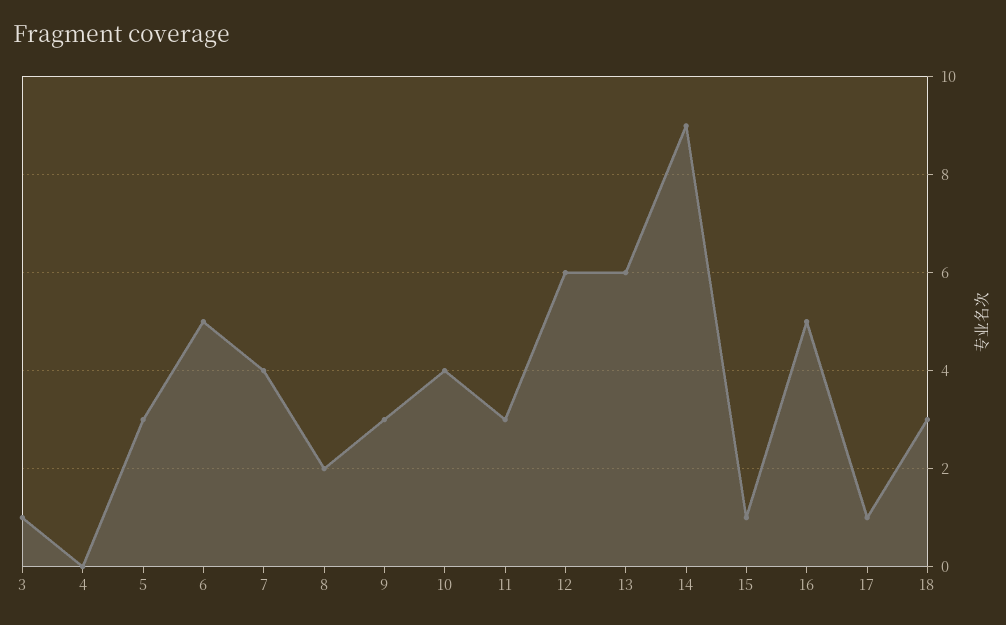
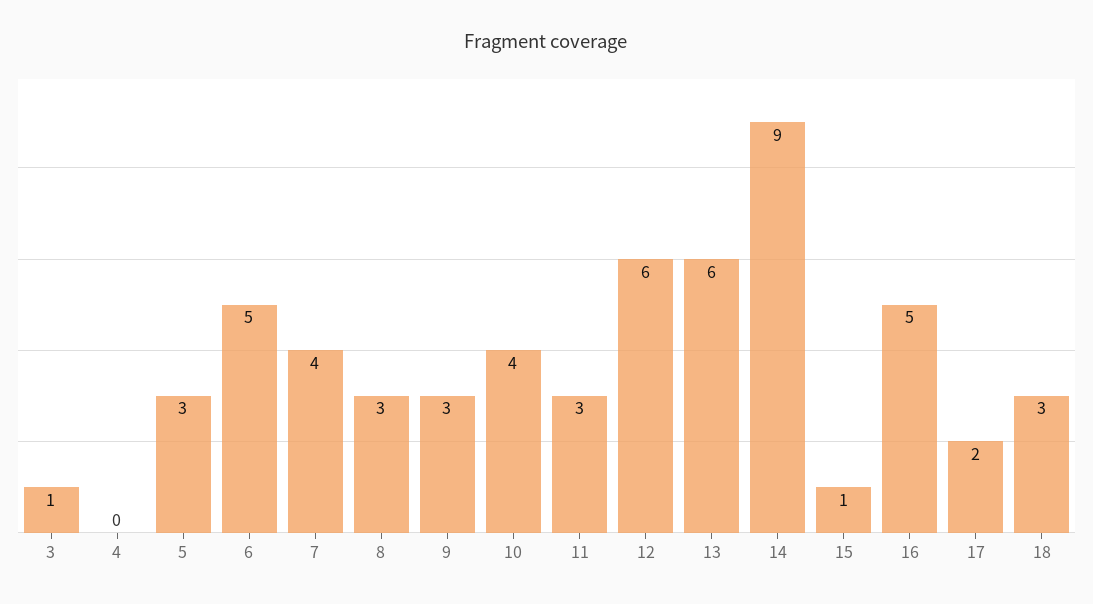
  {
    "3": 1,
    "4": 0,
    "5": 3,
    "6": 5,
    "7": 4,
-   "8": 2,
+   "8": 3,
    "9": 3,
    "10": 4,
    "11": 3,
    "12": 6,
    "13": 6,
    "14": 9,
    "15": 1,
    "16": 5,
-   "17": 1,
+   "17": 2,
    "18": 3
  }

